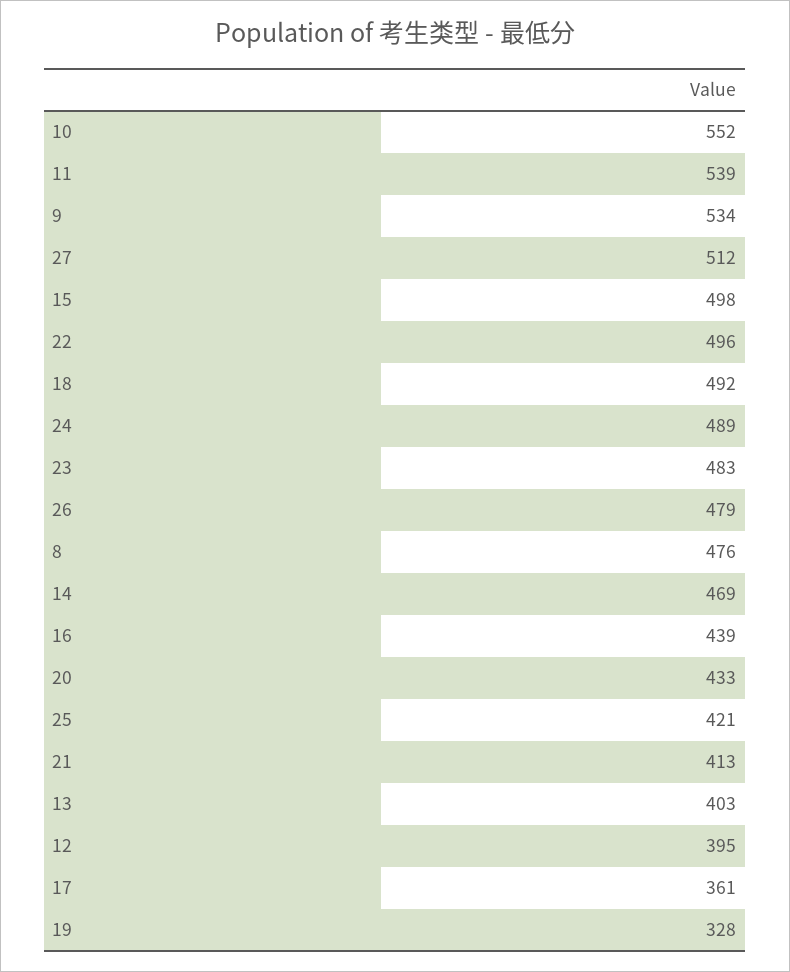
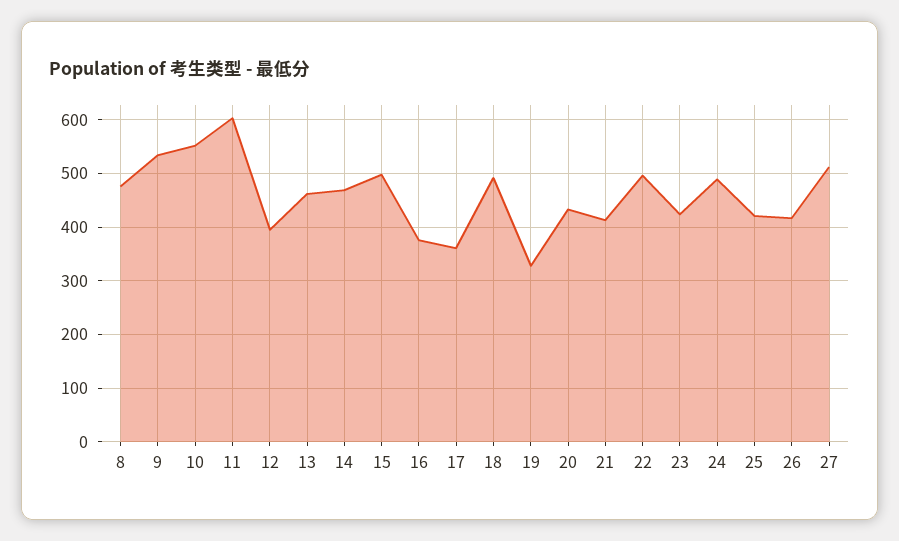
  {
    "10": 552,
-   "11": 539,
+   "11": 600,
    "9": 534,
    "27": 512,
    "15": 498,
    "22": 496,
    "18": 492,
    "24": 489,
-   "23": 483,
+   "23": 420,
-   "26": 479,
+   "26": 420,
    "8": 476,
    "14": 469,
-   "16": 439,
+   "16": 380,
    "20": 433,
    "25": 421,
    "21": 413,
-   "13": 403,
+   "13": 460,
    "12": 395,
    "17": 361,
    "19": 328
  }

